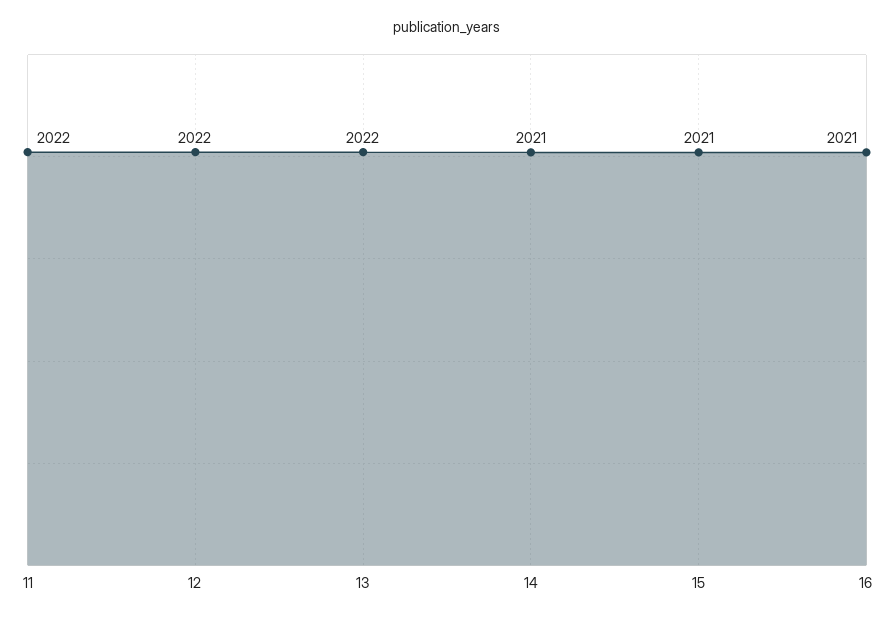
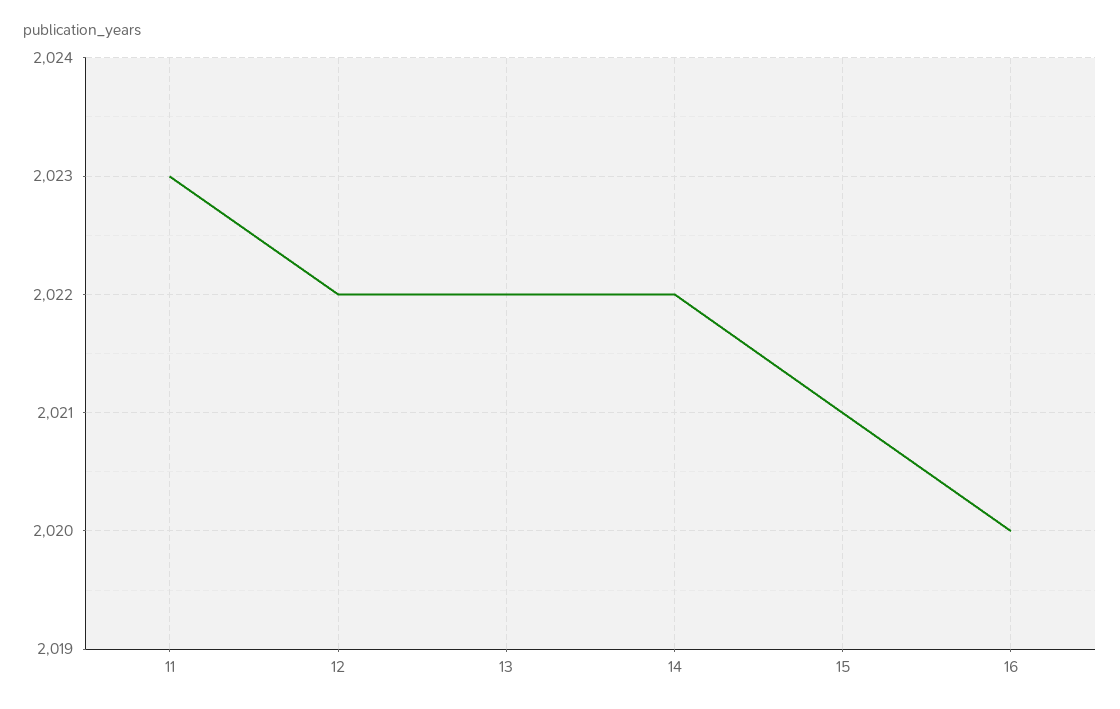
  {
-   "11": 2022,
+   "11": 2023,
    "12": 2022,
    "13": 2022,
-   "14": 2021,
+   "14": 2022,
    "15": 2021,
-   "16": 2021
+   "16": 2020
  }

